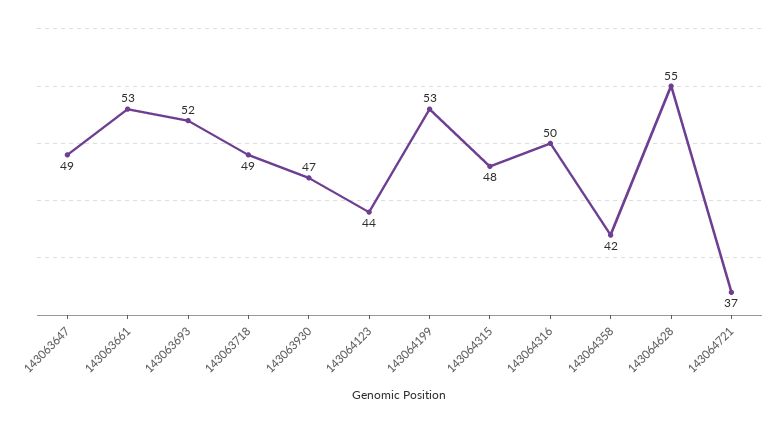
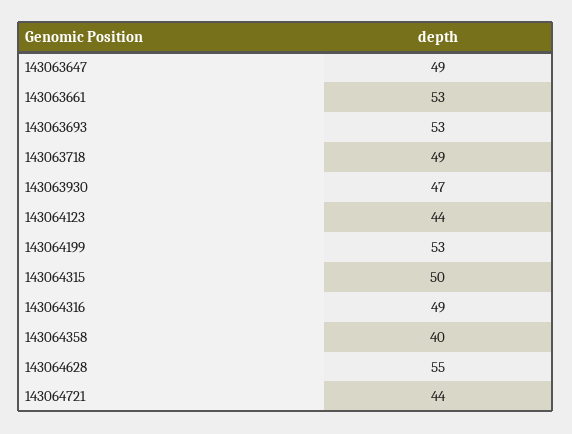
  {
    "143063647": 49,
    "143063661": 53,
-   "143063693": 52,
+   "143063693": 53,
    "143063718": 49,
    "143063930": 47,
    "143064123": 44,
    "143064199": 53,
-   "143064315": 48,
+   "143064315": 50,
-   "143064316": 50,
+   "143064316": 49,
-   "143064358": 42,
+   "143064358": 40,
    "143064628": 55,
-   "143064721": 37
+   "143064721": 44
  }

